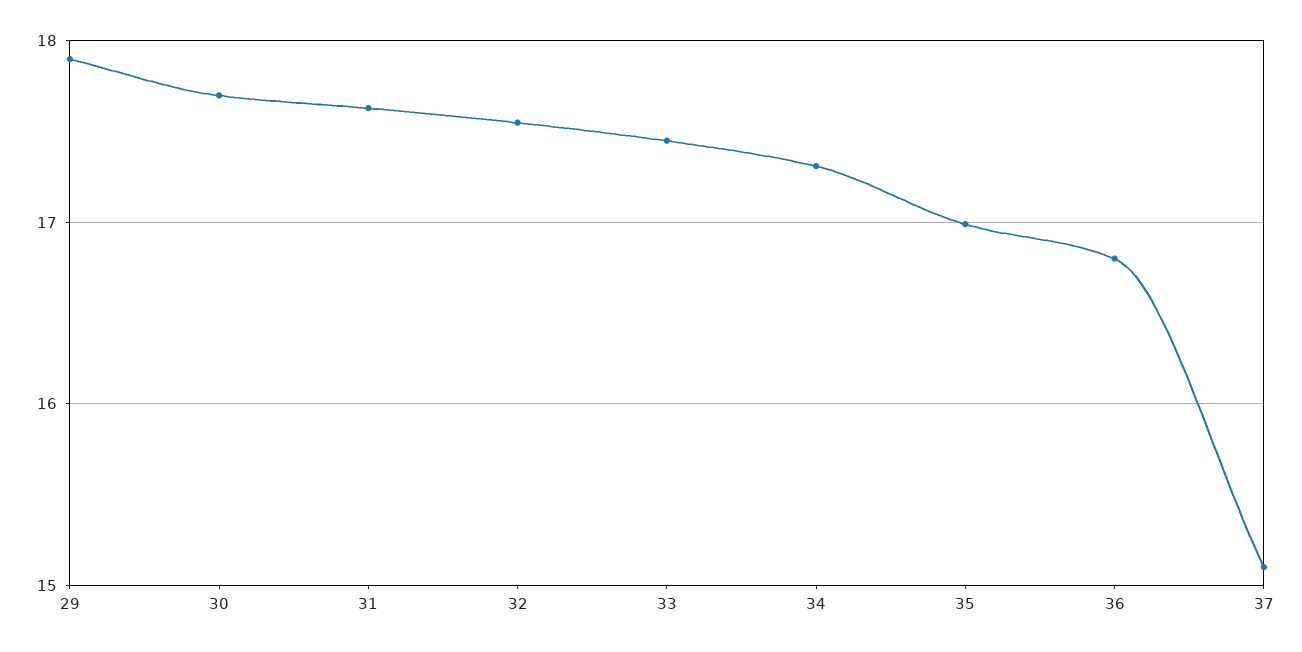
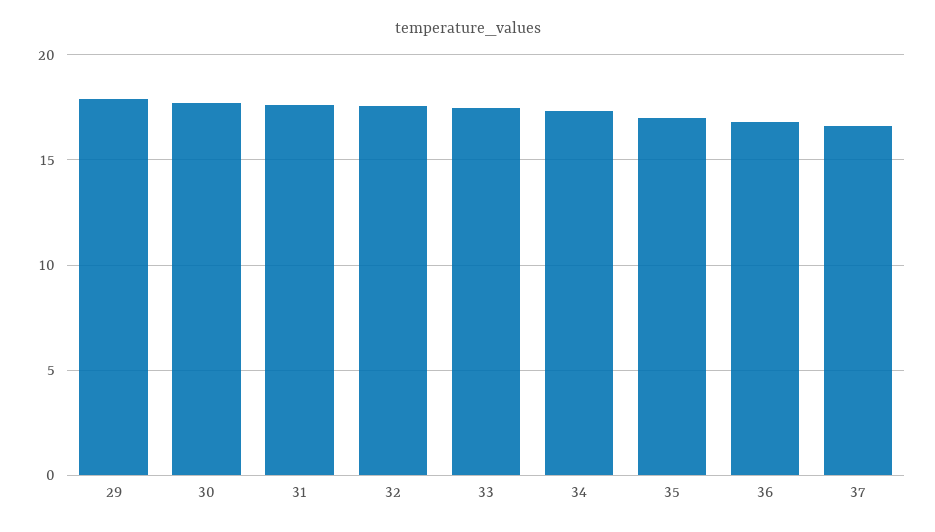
  {
    "29": 17.9,
    "30": 17.7,
    "31": 17.6,
    "32": 17.6,
    "33": 17.5,
    "34": 17.3,
    "35": 17,
    "36": 16.8,
-   "37": 15.1
+   "37": 16.5
  }

